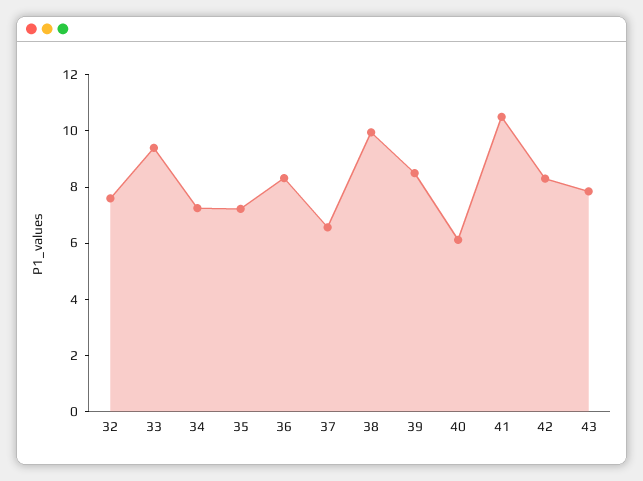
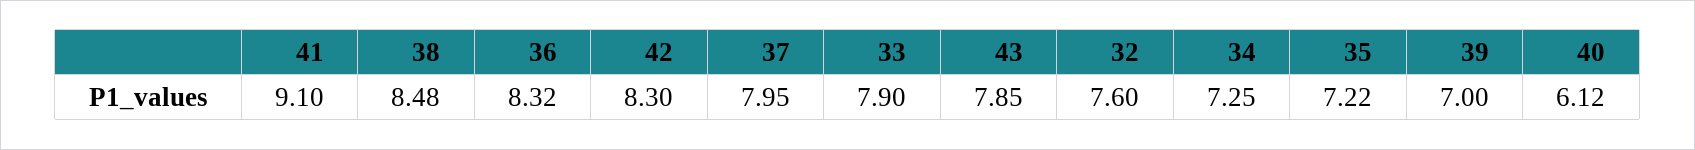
  {
    "32": 7.6,
-   "33": 9.5,
+   "33": 7.9,
    "34": 7.25,
    "35": 7.22,
    "36": 8.32,
-   "37": 6.5,
+   "37": 7.95,
-   "38": 10,
+   "38": 8.48,
-   "39": 8.5,
+   "39": 7,
    "40": 6.12,
-   "41": 10.5,
+   "41": 9.1,
    "42": 8.3,
    "43": 7.85
  }

